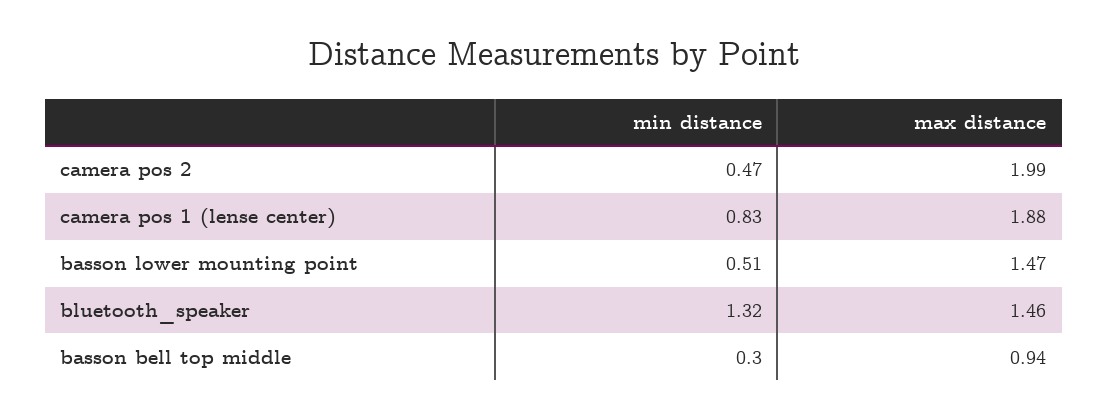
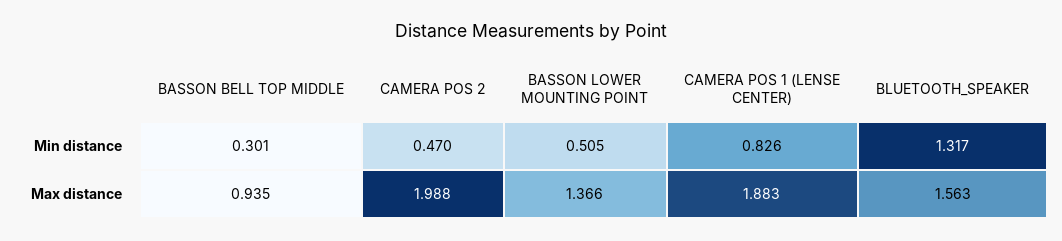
  {
    "min distance": {
      "camera pos 2": 0.47,
      "camera pos 1 (lense center)": 0.826,
      "basson lower mounting point": 0.505,
      "bluetooth_speaker": 1.317,
      "basson bell top middle": 0.301
    },
    "max distance": {
      "camera pos 2": 1.988,
      "camera pos 1 (lense center)": 1.883,
-     "basson lower mounting point": 1.47,
+     "basson lower mounting point": 1.366,
-     "bluetooth_speaker": 1.46,
+     "bluetooth_speaker": 1.563,
      "basson bell top middle": 0.935
    }
  }

